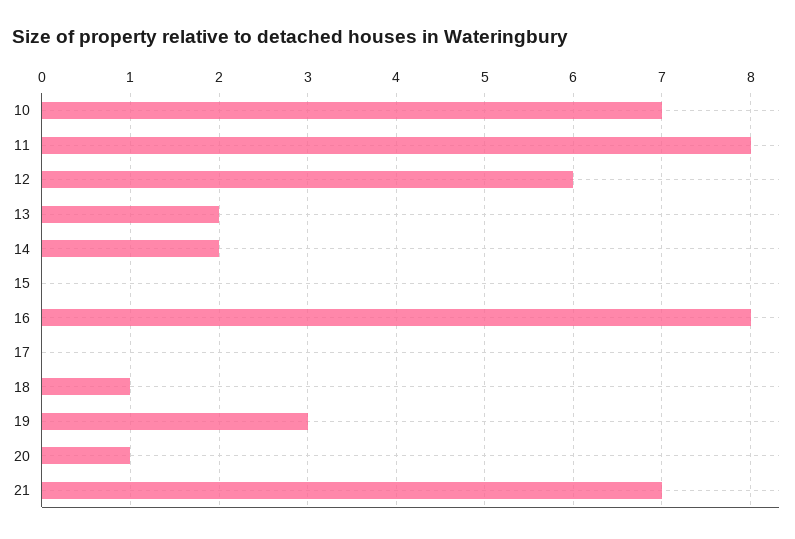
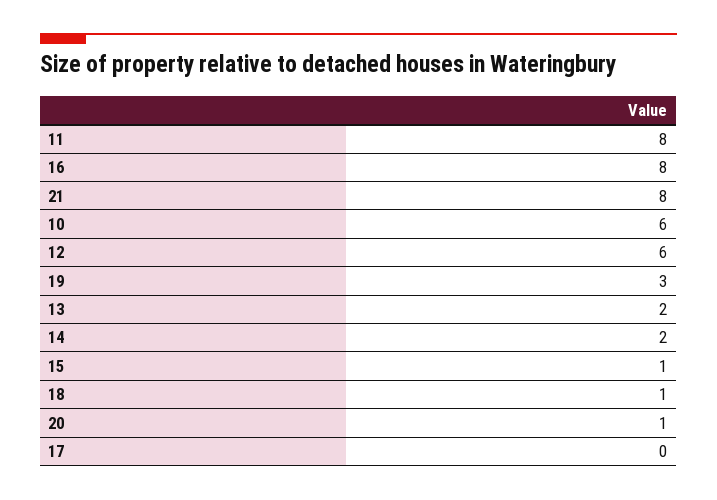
  {
-   "10": 7,
+   "10": 6,
    "11": 8,
    "12": 6,
    "13": 2,
    "14": 2,
-   "15": 0,
+   "15": 1,
    "16": 8,
    "17": 0,
    "18": 1,
    "19": 3,
    "20": 1,
-   "21": 7
+   "21": 8
  }

